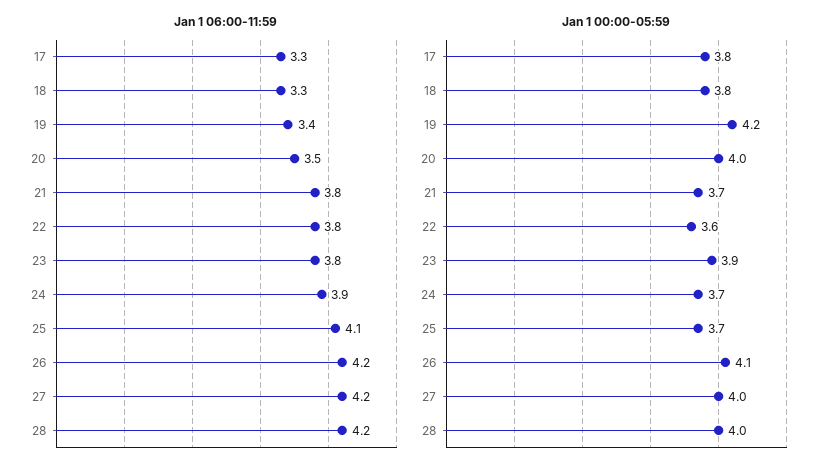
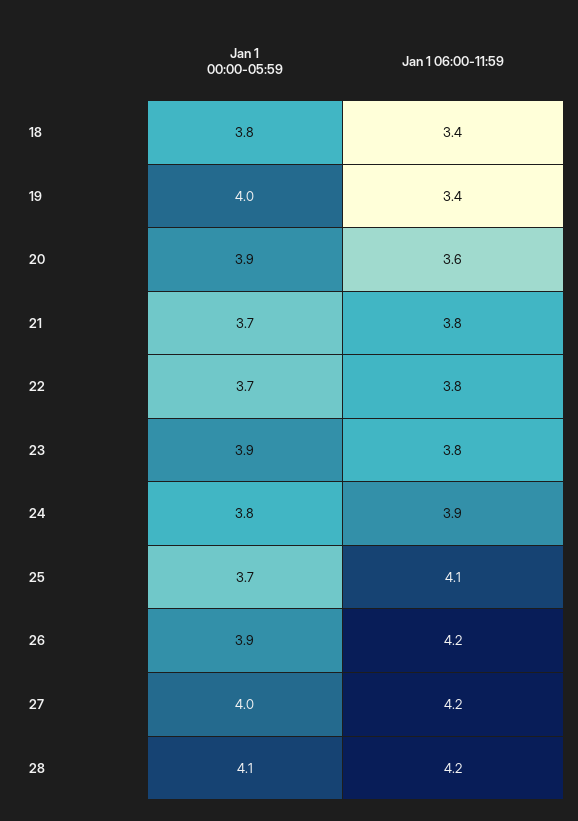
  {
    "Jan 1 06:00-11:59": {
-     "17": 3.3,
-     "18": 3.3,
+     "18": 3.4,
      "19": 3.4,
-     "20": 3.5,
+     "20": 3.6,
      "21": 3.8,
      "22": 3.8,
      "23": 3.8,
      "24": 3.9,
      "25": 4.1,
      "26": 4.2,
      "27": 4.2,
      "28": 4.2
    },
    "Jan 1 00:00-05:59": {
-     "17": 3.8,
      "18": 3.8,
-     "19": 4.2,
+     "19": 4,
-     "20": 4,
+     "20": 3.9,
      "21": 3.7,
-     "22": 3.6,
+     "22": 3.7,
      "23": 3.9,
-     "24": 3.7,
+     "24": 3.8,
      "25": 3.7,
-     "26": 4.1,
+     "26": 3.9,
      "27": 4,
-     "28": 4
+     "28": 4.1
    }
  }

